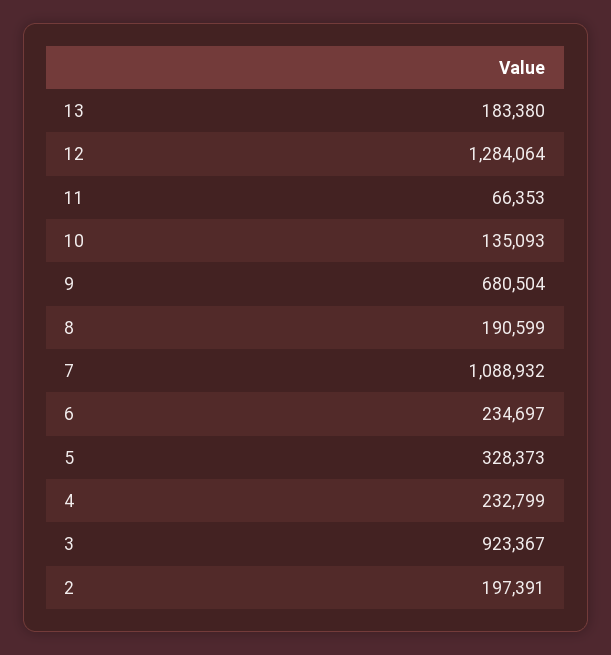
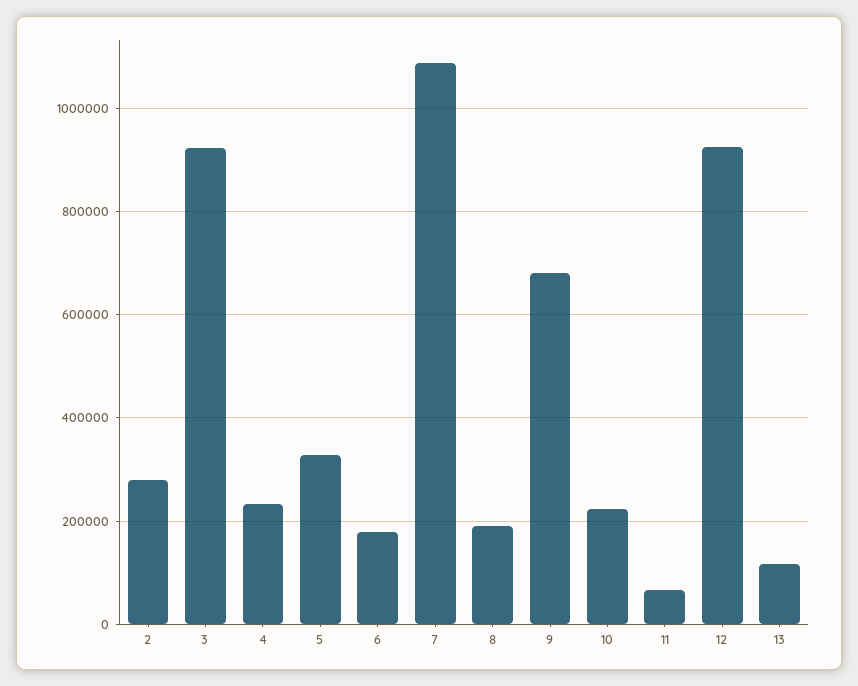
  {
-   "13": 183380,
+   "13": 120000,
-   "12": 1284064,
+   "12": 920000,
    "11": 66353,
-   "10": 135093,
+   "10": 220000,
    "9": 680504,
    "8": 190599,
    "7": 1088932,
-   "6": 234697,
+   "6": 180000,
    "5": 328373,
    "4": 232799,
    "3": 923367,
-   "2": 197391
+   "2": 280000
  }

